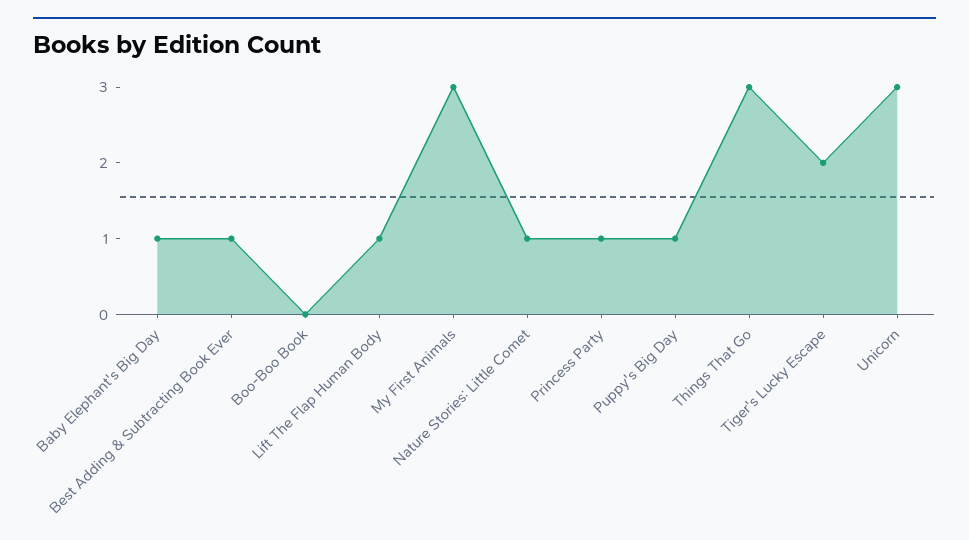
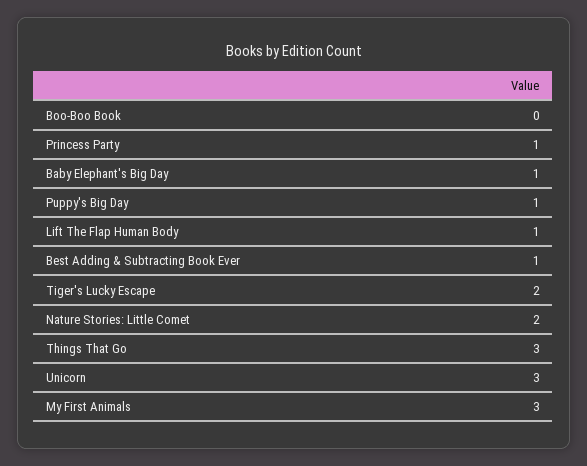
  {
    "Baby Elephant's Big Day": 1,
    "Best Adding & Subtracting Book Ever": 1,
    "Boo-Boo Book": 0,
    "Lift The Flap Human Body": 1,
    "My First Animals": 3,
-   "Nature Stories: Little Comet": 1,
+   "Nature Stories: Little Comet": 2,
    "Princess Party": 1,
    "Puppy's Big Day": 1,
    "Things That Go": 3,
    "Tiger's Lucky Escape": 2,
    "Unicorn": 3
  }

